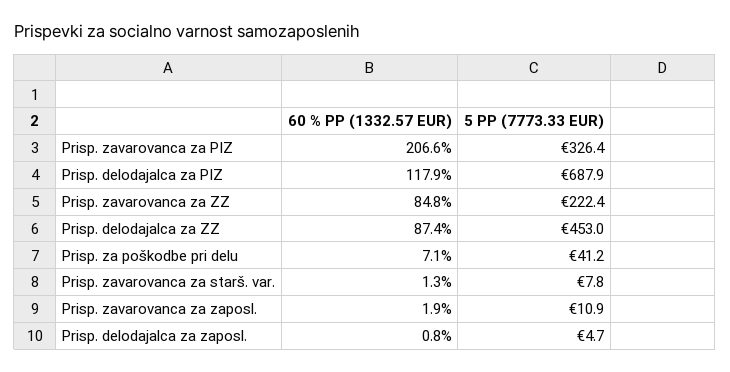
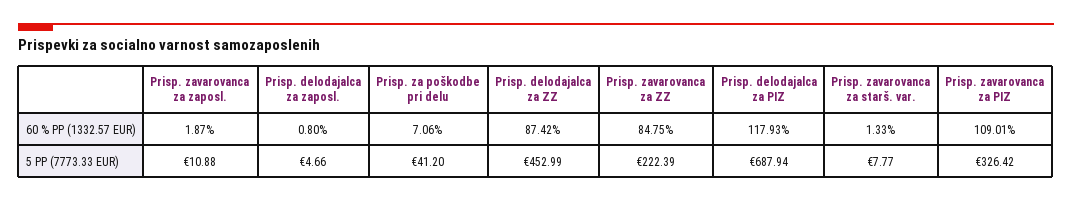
  {
    "60 % PP (1332.57 EUR)": {
-     "Prisp. zavarovanca za PIZ": 206.6,
+     "Prisp. zavarovanca za PIZ": 109.01,
      "Prisp. delodajalca za PIZ": 117.93,
      "Prisp. zavarovanca za ZZ": 84.75,
      "Prisp. delodajalca za ZZ": 87.42,
      "Prisp. za poškodbe pri delu": 7.06,
      "Prisp. zavarovanca za starš. var.": 1.33,
      "Prisp. zavarovanca za zaposl.": 1.87,
      "Prisp. delodajalca za zaposl.": 0.8
    },
    "5 PP (7773.33 EUR)": {
      "Prisp. zavarovanca za PIZ": 326.42,
      "Prisp. delodajalca za PIZ": 687.94,
      "Prisp. zavarovanca za ZZ": 222.39,
      "Prisp. delodajalca za ZZ": 452.99,
      "Prisp. za poškodbe pri delu": 41.2,
      "Prisp. zavarovanca za starš. var.": 7.77,
      "Prisp. zavarovanca za zaposl.": 10.88,
      "Prisp. delodajalca za zaposl.": 4.66
    }
  }

